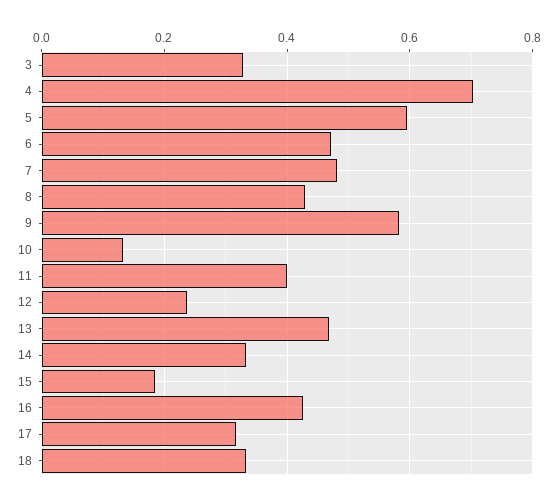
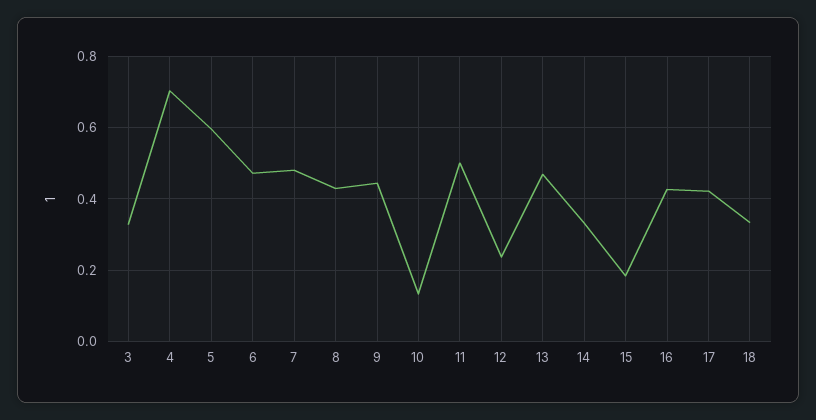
  {
    "3": 0.32,
    "4": 0.7,
    "5": 0.6,
    "6": 0.48,
    "7": 0.48,
    "8": 0.42,
-   "9": 0.58,
+   "9": 0.44,
    "10": 0.14,
-   "11": 0.4,
+   "11": 0.5,
    "12": 0.24,
    "13": 0.46,
    "14": 0.34,
    "15": 0.18,
    "16": 0.42,
-   "17": 0.32,
+   "17": 0.42,
    "18": 0.34
  }

